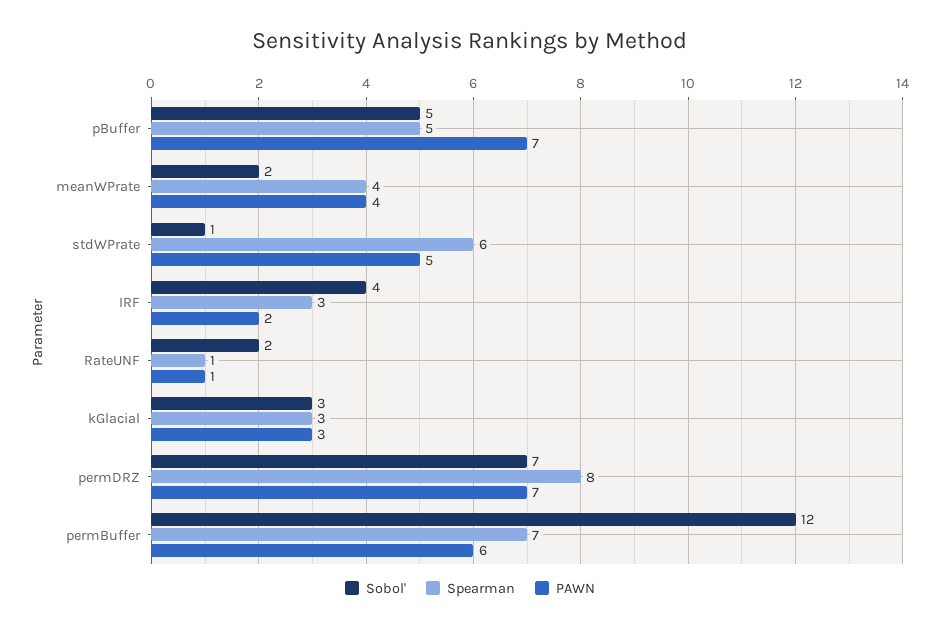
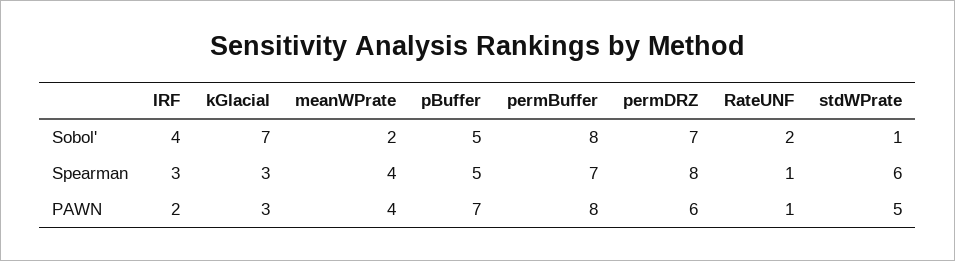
  {
    "Sobol'": {
      "pBuffer": 5,
      "meanWPrate": 2,
      "stdWPrate": 1,
      "IRF": 4,
      "RateUNF": 2,
-     "kGlacial": 3,
+     "kGlacial": 7,
      "permDRZ": 7,
-     "permBuffer": 12
+     "permBuffer": 8
    },
    "Spearman": {
      "pBuffer": 5,
      "meanWPrate": 4,
      "stdWPrate": 6,
      "IRF": 3,
      "RateUNF": 1,
      "kGlacial": 3,
      "permDRZ": 8,
      "permBuffer": 7
    },
    "PAWN": {
      "pBuffer": 7,
      "meanWPrate": 4,
      "stdWPrate": 5,
      "IRF": 2,
      "RateUNF": 1,
      "kGlacial": 3,
-     "permDRZ": 7,
+     "permDRZ": 6,
-     "permBuffer": 6
+     "permBuffer": 8
    }
  }

